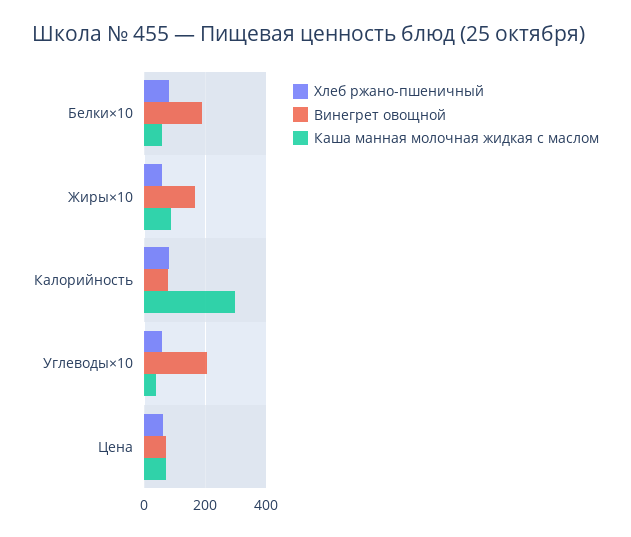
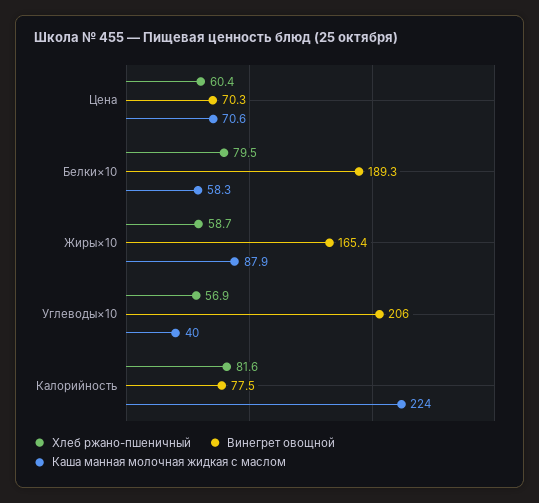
  {
    "Хлеб ржано-пшеничный": {
      "Белки×10": 79.5,
      "Жиры×10": 58.7,
      "Калорийность": 81.6,
      "Углеводы×10": 56.9,
      "Цена": 60.4
    },
    "Винегрет овощной": {
      "Белки×10": 189.3,
      "Жиры×10": 165.4,
      "Калорийность": 77.5,
      "Углеводы×10": 206,
      "Цена": 70.3
    },
    "Каша манная молочная жидкая с маслом": {
      "Белки×10": 58.3,
      "Жиры×10": 87.9,
-     "Калорийность": 300,
+     "Калорийность": 224,
      "Углеводы×10": 40,
      "Цена": 70.6
    }
  }

